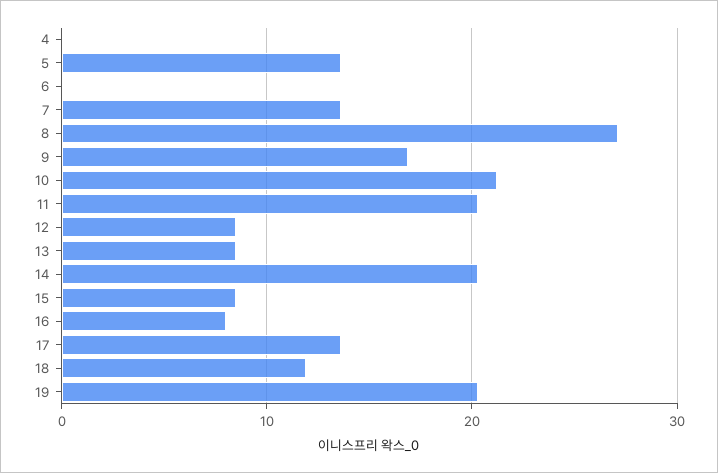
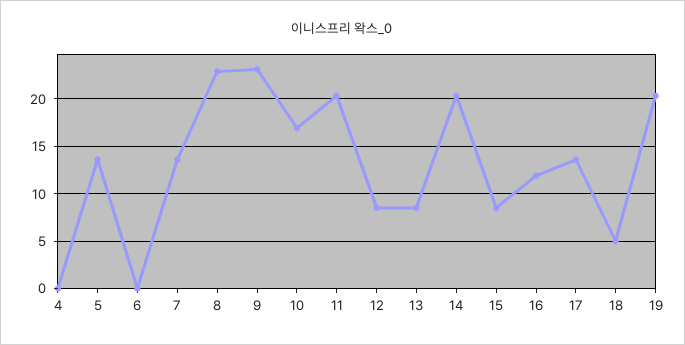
  {
    "4": 0,
    "5": 14,
    "6": 0,
    "7": 14,
-   "8": 27,
+   "8": 23,
-   "9": 17,
+   "9": 23,
-   "10": 21,
+   "10": 17,
    "11": 20,
    "12": 9,
    "13": 9,
    "14": 20,
    "15": 9,
-   "16": 8,
+   "16": 12,
    "17": 14,
-   "18": 12,
+   "18": 5,
    "19": 20
  }

